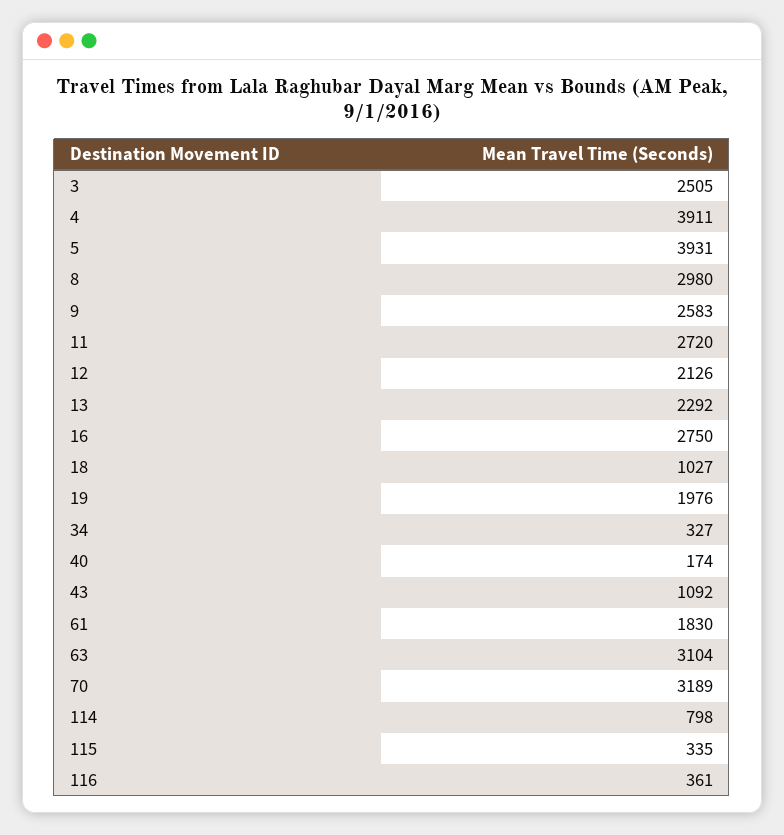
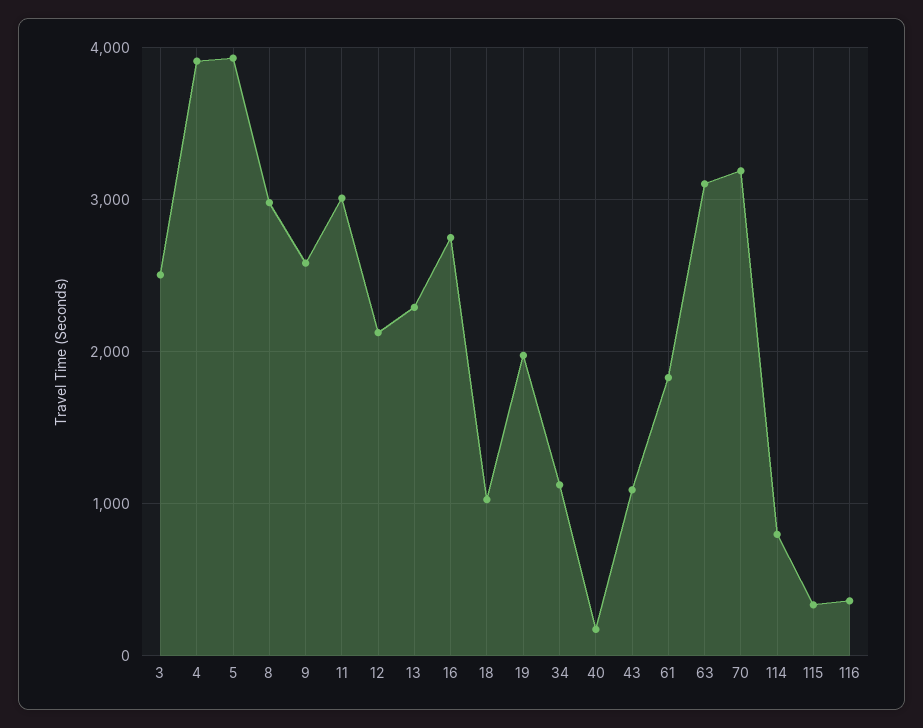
  {
    "3": 2505,
    "4": 3911,
    "5": 3931,
    "8": 2980,
    "9": 2583,
-   "11": 2720,
+   "11": 3000,
    "12": 2126,
    "13": 2292,
    "16": 2750,
    "18": 1027,
    "19": 1976,
-   "34": 327,
+   "34": 1100,
    "40": 174,
    "43": 1092,
    "61": 1830,
    "63": 3104,
    "70": 3189,
    "114": 798,
    "115": 335,
    "116": 361
  }

